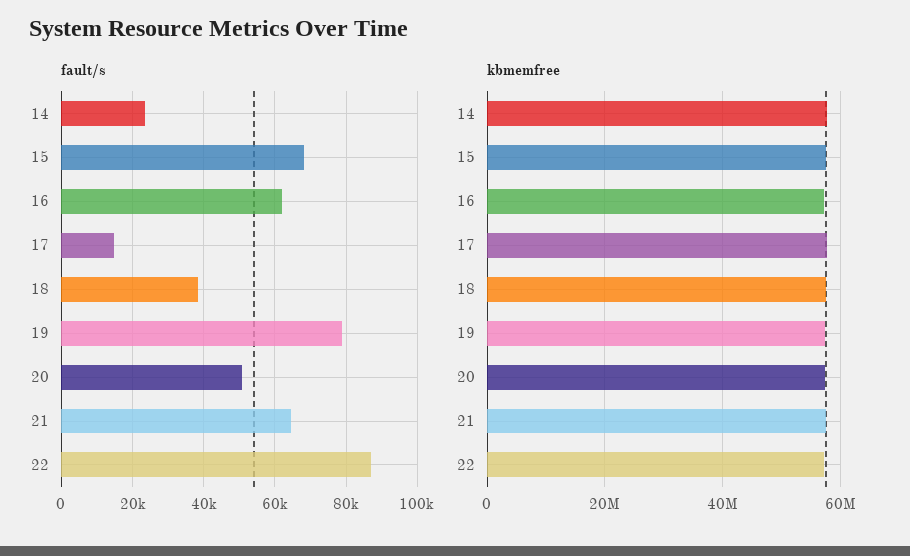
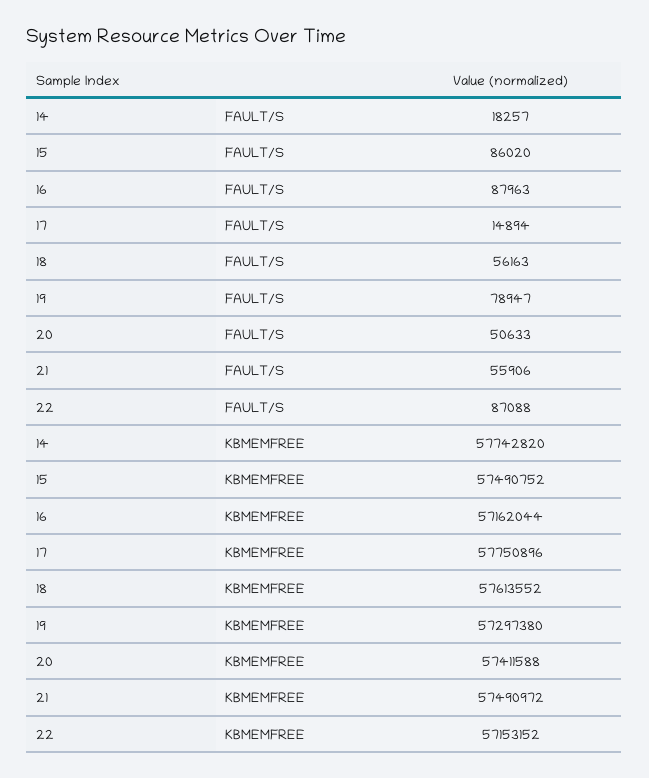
  {
    "fault/s": {
-     "14": 24000,
+     "14": 18257,
-     "15": 68000,
+     "15": 86020,
-     "16": 62000,
+     "16": 87963,
      "17": 14894,
-     "18": 38000,
+     "18": 56163,
      "19": 78947,
      "20": 50633,
-     "21": 64000,
+     "21": 55906,
      "22": 87088
    },
    "kbmemfree": {
      "14": 57742820,
      "15": 57490752,
      "16": 57162044,
      "17": 57750896,
      "18": 57613552,
      "19": 57297380,
      "20": 57411588,
      "21": 57490972,
      "22": 57153152
    }
  }

